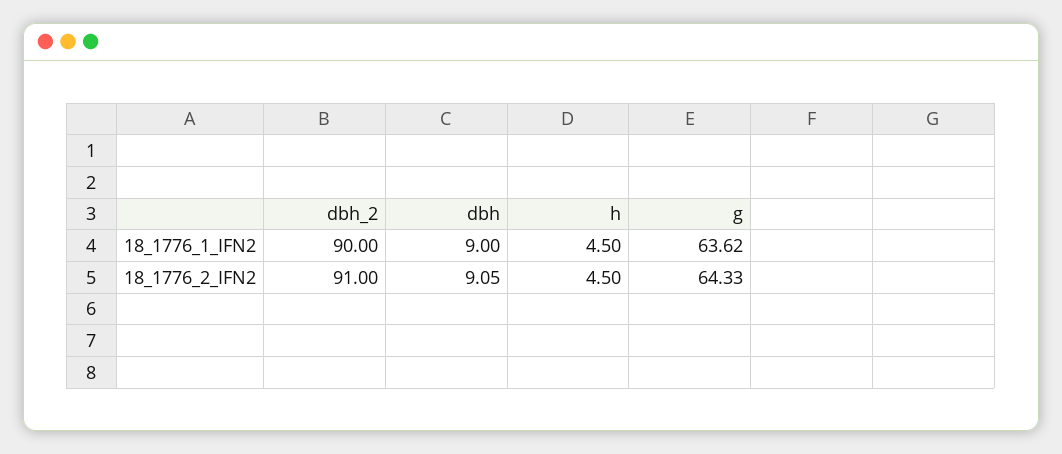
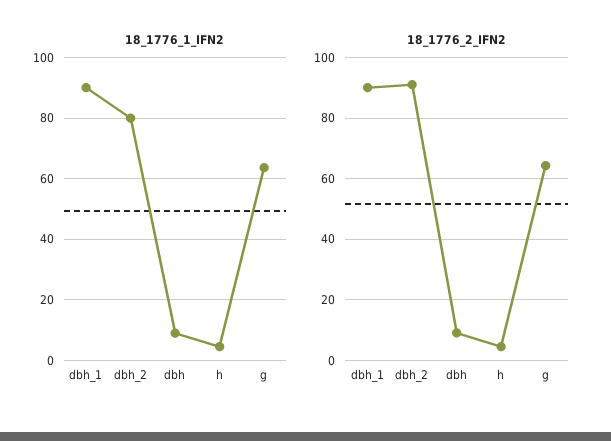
  {
    "18_1776_1_IFN2": {
-     "dbh_2": 90,
+     "dbh_2": 80,
      "dbh": 9,
      "h": 4.5,
-     "g": 63.62
+     "g": 63.62,
+     "dbh_1": 90
    },
    "18_1776_2_IFN2": {
      "dbh_2": 91,
      "dbh": 9.05,
      "h": 4.5,
-     "g": 64.33
+     "g": 64.33,
+     "dbh_1": 90
    }
  }

